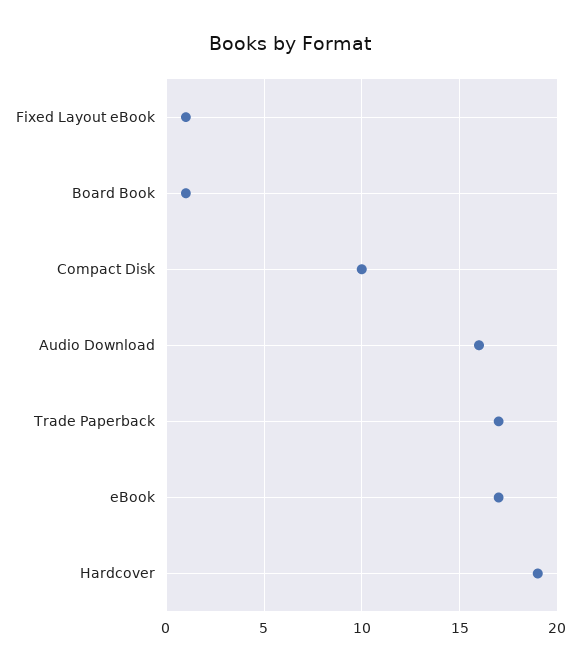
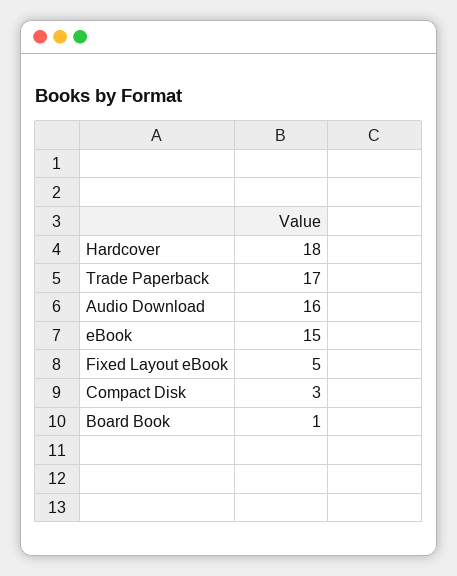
  {
-   "Fixed Layout eBook": 1,
+   "Fixed Layout eBook": 5,
    "Board Book": 1,
-   "Compact Disk": 10,
+   "Compact Disk": 3,
    "Audio Download": 16,
    "Trade Paperback": 17,
-   "eBook": 17,
+   "eBook": 15,
-   "Hardcover": 19
+   "Hardcover": 18
  }

